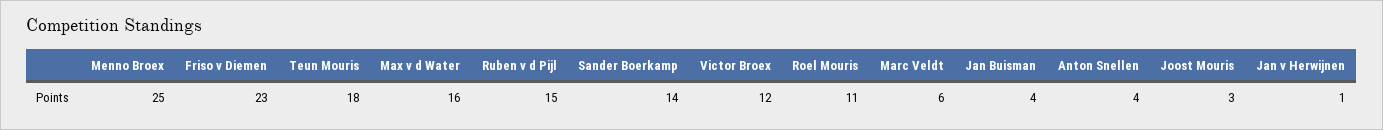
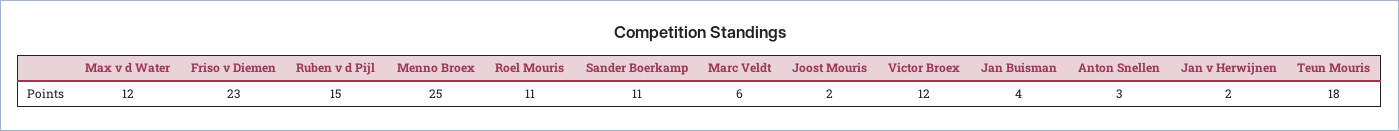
  {
    "Menno Broex": 25,
    "Friso v Diemen": 23,
    "Teun Mouris": 18,
-   "Max v d Water": 16,
+   "Max v d Water": 12,
    "Ruben v d Pijl": 15,
-   "Sander Boerkamp": 14,
+   "Sander Boerkamp": 11,
    "Victor Broex": 12,
    "Roel Mouris": 11,
    "Marc Veldt": 6,
    "Jan Buisman": 4,
-   "Anton Snellen": 4,
+   "Anton Snellen": 3,
-   "Joost Mouris": 3,
+   "Joost Mouris": 2,
-   "Jan v Herwijnen": 1
+   "Jan v Herwijnen": 2
  }

